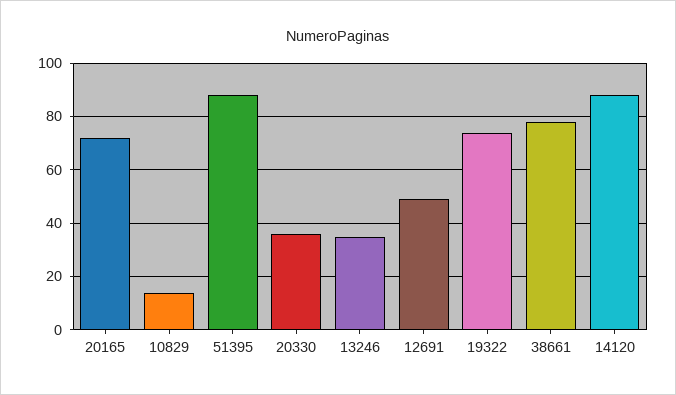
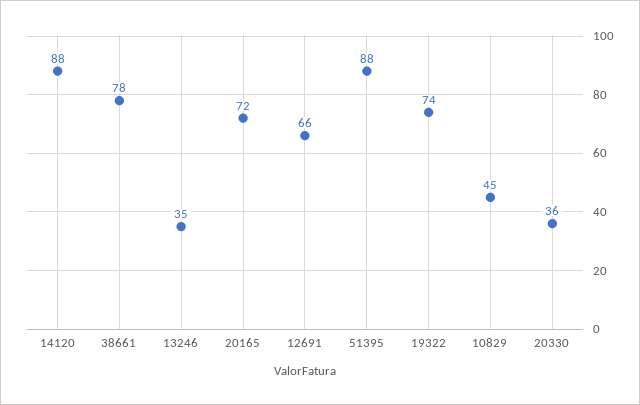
  {
    "20165": 72,
-   "10829": 15,
+   "10829": 45,
    "51395": 88,
    "20330": 36,
    "13246": 35,
-   "12691": 50,
+   "12691": 66,
    "19322": 74,
    "38661": 78,
    "14120": 88
  }

